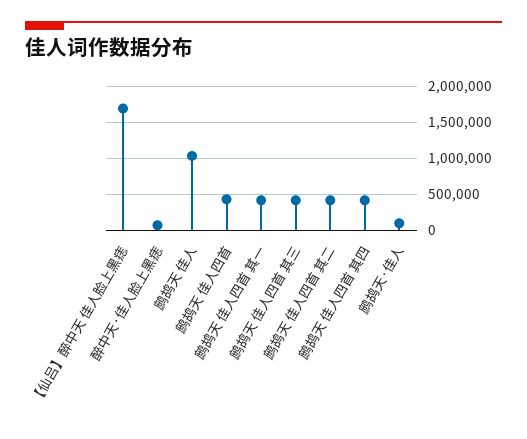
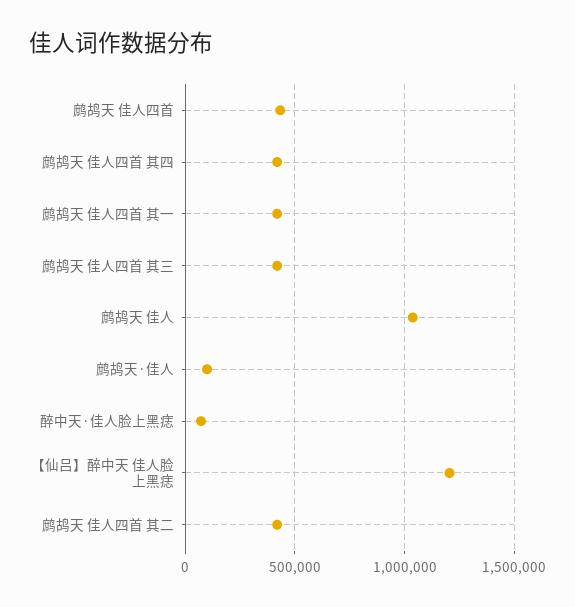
  {
-   "【仙吕】醉中天 佳人脸上黑痣": 1700000,
+   "【仙吕】醉中天 佳人脸上黑痣": 1200000,
    "醉中天·佳人脸上黑痣": 50000,
    "鹧鸪天 佳人": 1050000,
    "鹧鸪天 佳人四首": 450000,
    "鹧鸪天 佳人四首 其一": 400000,
    "鹧鸪天 佳人四首 其三": 400000,
    "鹧鸪天 佳人四首 其二": 400000,
    "鹧鸪天 佳人四首 其四": 400000,
    "鹧鸪天·佳人": 100000
  }

